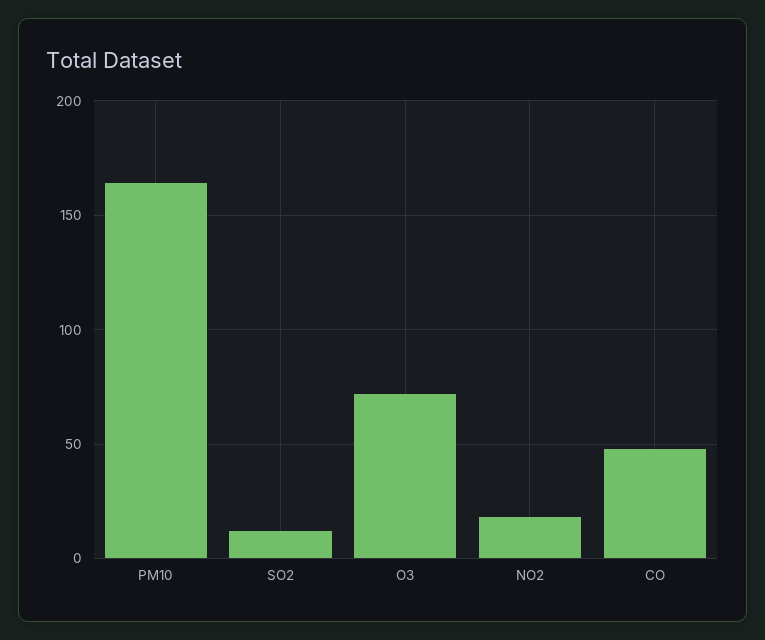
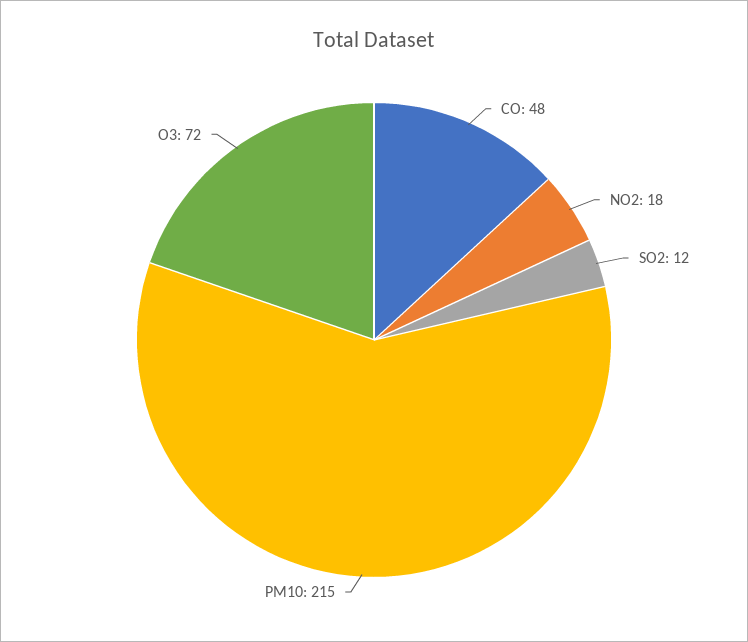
  {
-   "PM10": 165,
+   "PM10": 215,
    "SO2": 12,
    "O3": 72,
    "NO2": 18,
    "CO": 48
  }

